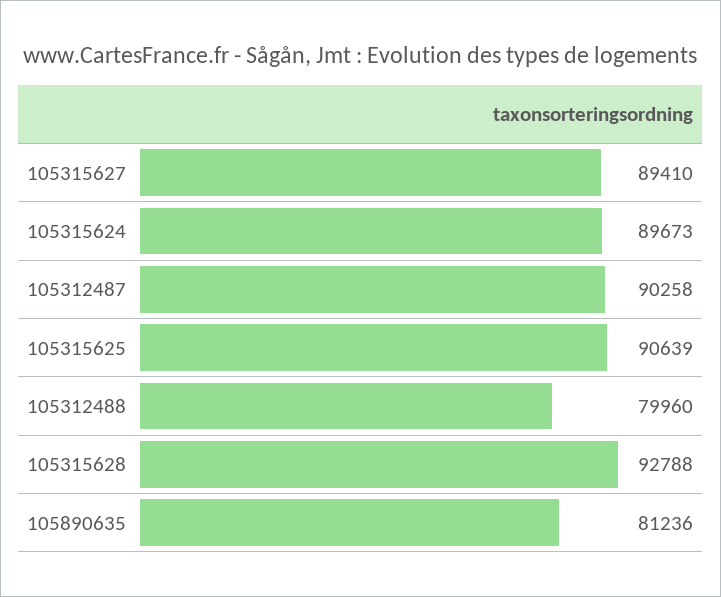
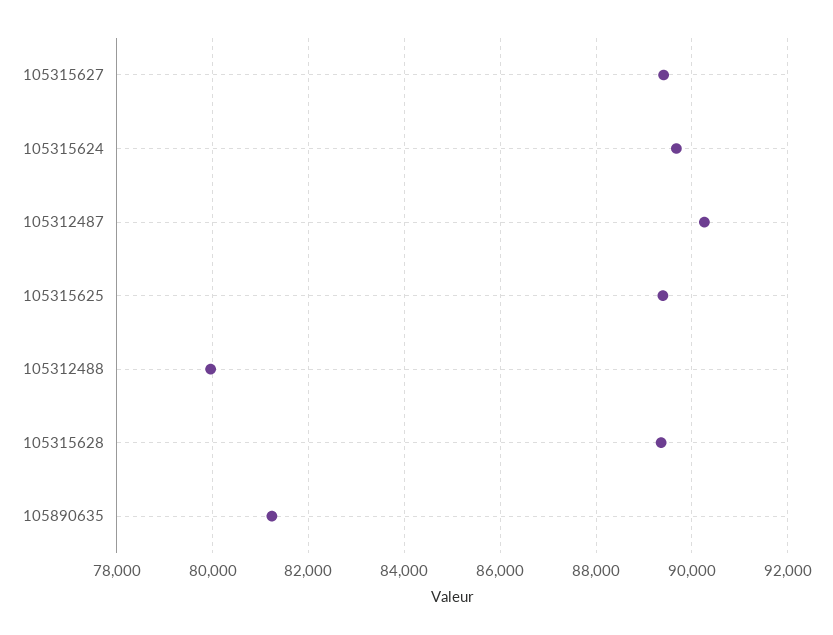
  {
    "105315627": 89410,
    "105315624": 89673,
    "105312487": 90258,
-   "105315625": 90639,
+   "105315625": 89400,
    "105312488": 79960,
-   "105315628": 92788,
+   "105315628": 89400,
    "105890635": 81236
  }

